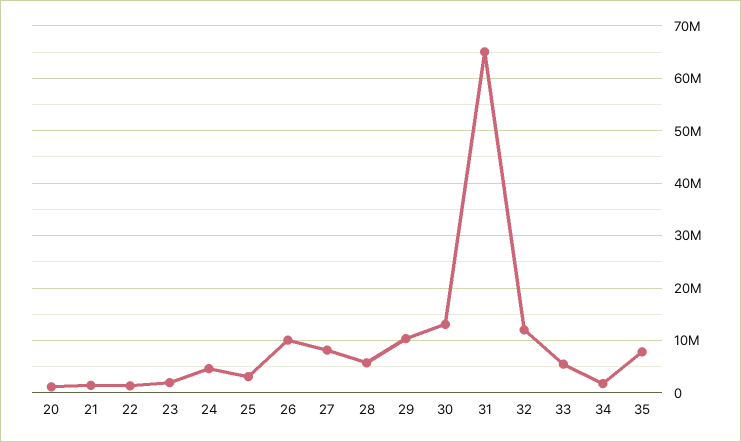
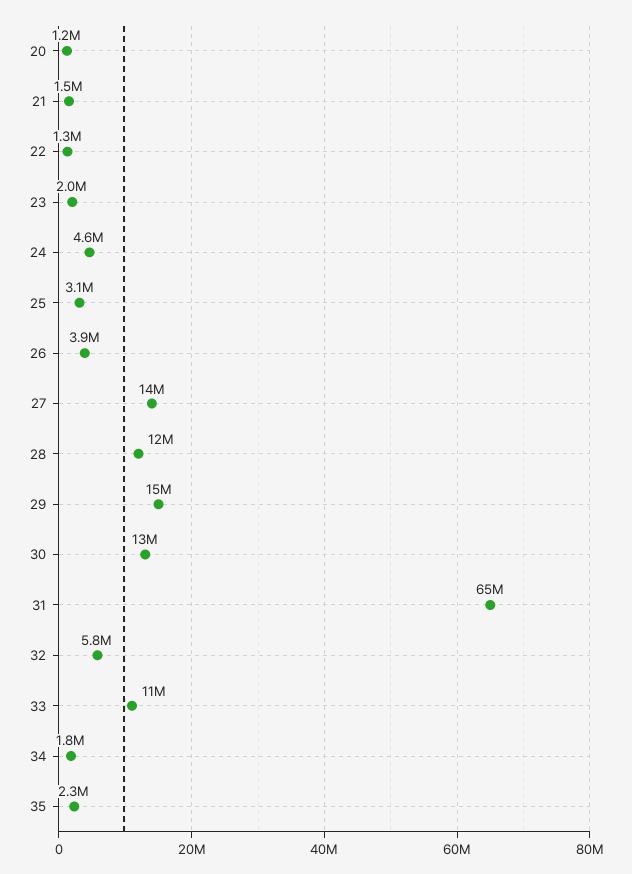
  {
    "20": 1200000,
    "21": 1500000,
    "22": 1300000,
    "23": 2000000,
    "24": 4600000,
    "25": 3100000,
-   "26": 10000000,
+   "26": 3900000,
-   "27": 8000000,
+   "27": 14000000,
-   "28": 6000000,
+   "28": 12000000,
-   "29": 10000000,
+   "29": 15000000,
    "30": 13000000,
    "31": 65000000,
-   "32": 12000000,
+   "32": 5800000,
-   "33": 6000000,
+   "33": 11000000,
    "34": 1800000,
-   "35": 8000000
+   "35": 2300000
  }

